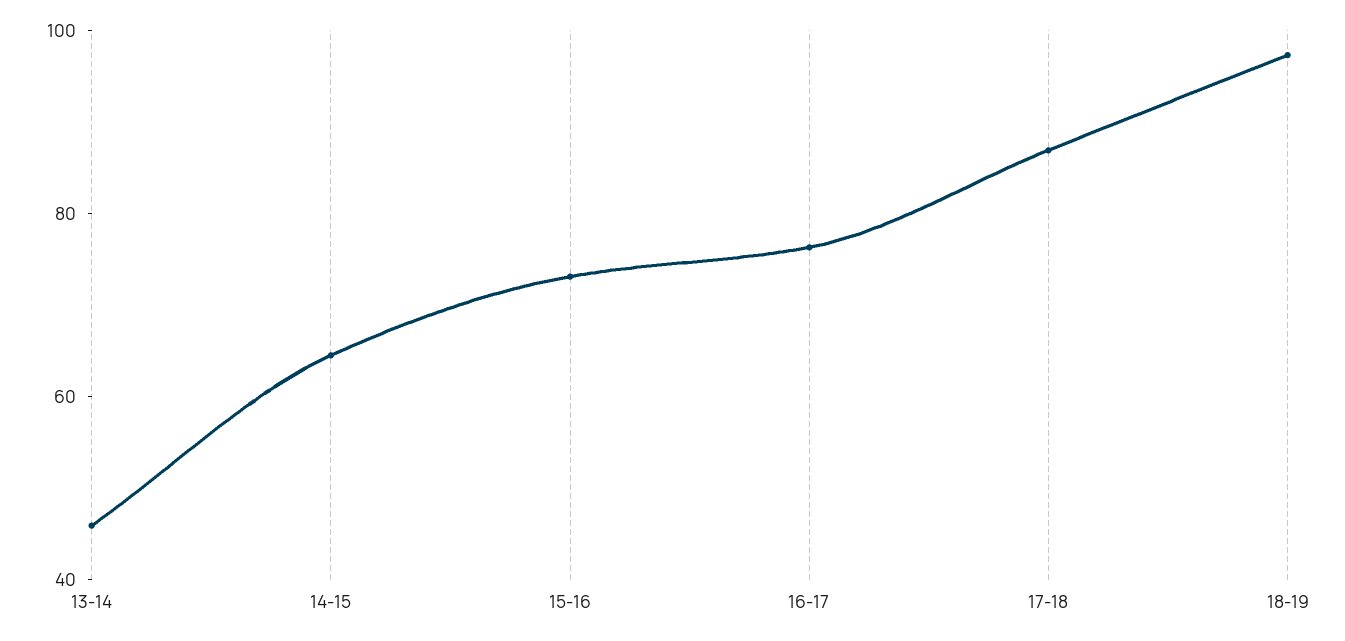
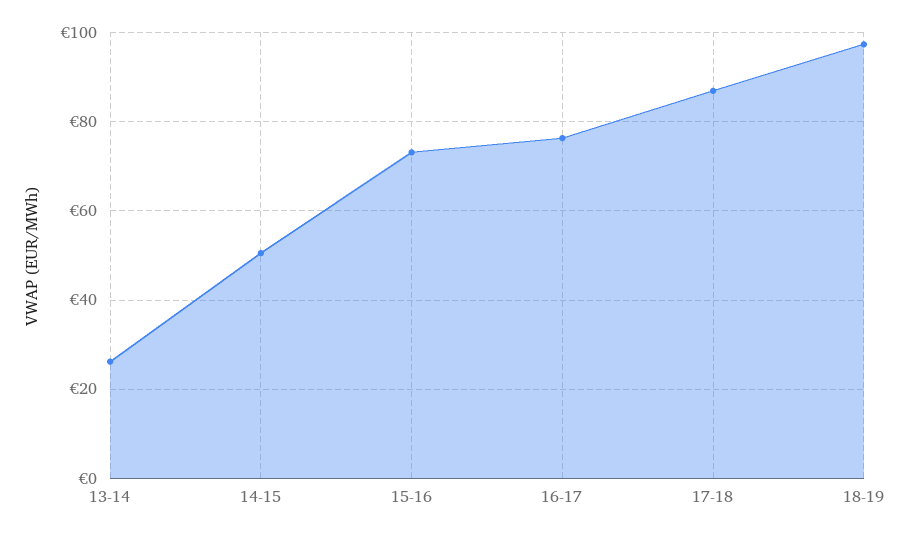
  {
-   "13-14": 45,
+   "13-14": 26,
-   "14-15": 65,
+   "14-15": 50,
    "15-16": 74,
    "16-17": 76,
    "17-18": 86,
    "18-19": 98
  }

